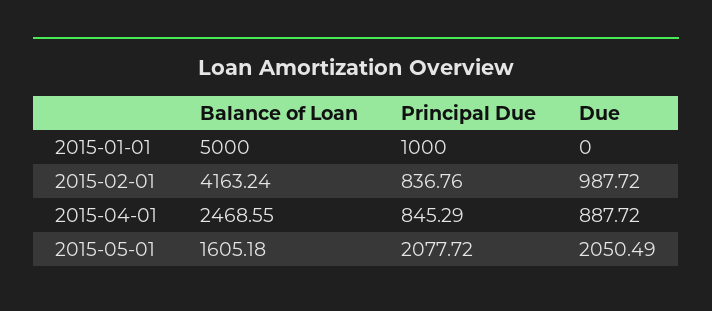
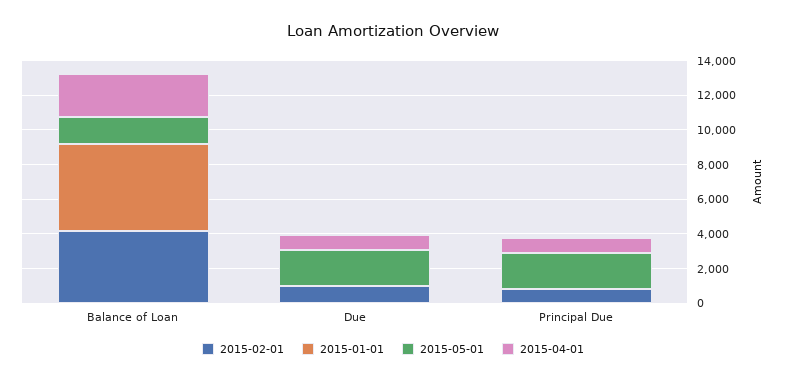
  {
    "2015-01-01": {
      "Balance of Loan": 5000,
-     "Principal Due": 1000,
+     "Principal Due": 0,
      "Due": 0
    },
    "2015-02-01": {
      "Balance of Loan": 4163.24,
      "Principal Due": 836.76,
      "Due": 987.72
    },
    "2015-04-01": {
      "Balance of Loan": 2468.55,
      "Principal Due": 845.29,
      "Due": 887.72
    },
    "2015-05-01": {
      "Balance of Loan": 1605.18,
      "Principal Due": 2077.72,
      "Due": 2050.49
    }
  }

